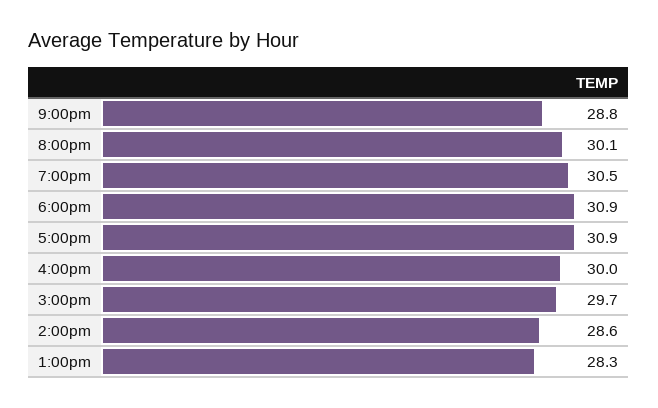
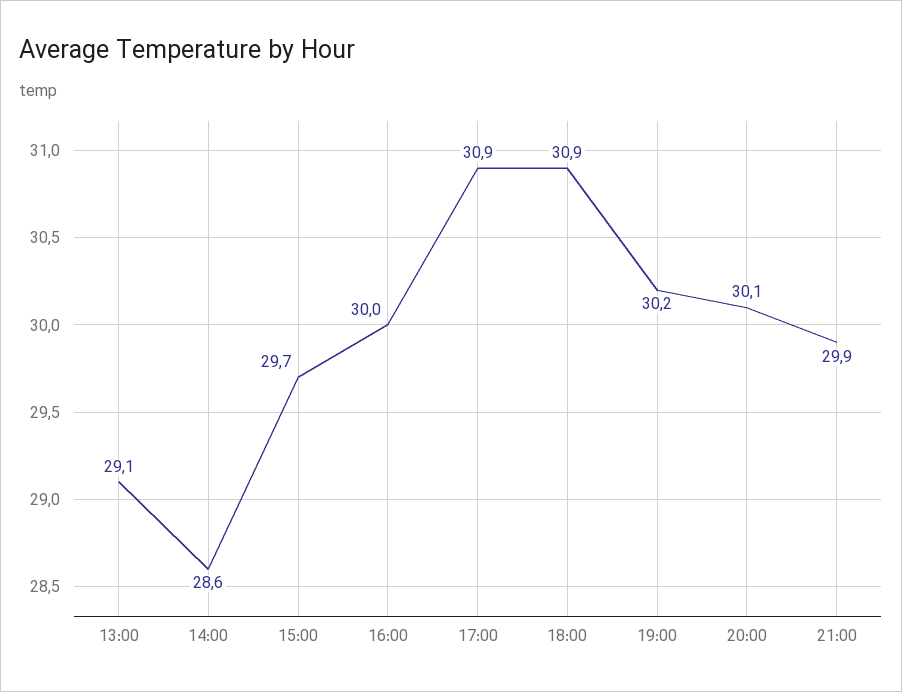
  {
-   "9:00pm": 28.8,
+   "9:00pm": 29.9,
    "8:00pm": 30.1,
-   "7:00pm": 30.5,
+   "7:00pm": 30.2,
    "6:00pm": 30.9,
    "5:00pm": 30.9,
    "4:00pm": 30,
    "3:00pm": 29.7,
    "2:00pm": 28.6,
-   "1:00pm": 28.3
+   "1:00pm": 29.1
  }

